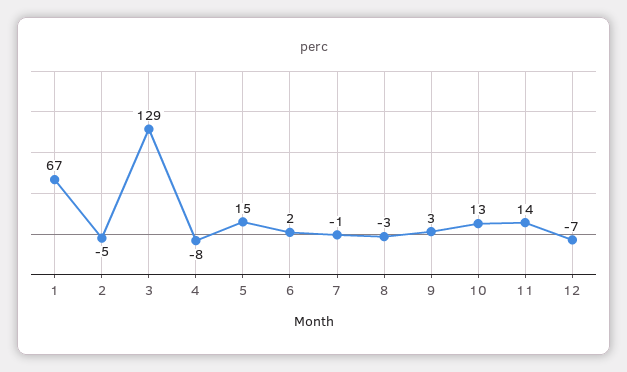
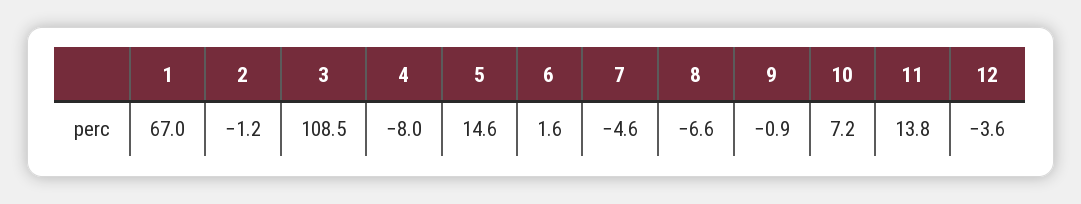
  {
    "1": 67,
-   "2": -5,
+   "2": -1.2,
-   "3": 129,
+   "3": 108.5,
    "4": -8,
    "5": 14.6,
    "6": 1.6,
-   "7": -1,
+   "7": -4.6,
-   "8": -3,
+   "8": -6.6,
-   "9": 3,
+   "9": -0.9,
-   "10": 13,
+   "10": 7.2,
    "11": 13.8,
-   "12": -7
+   "12": -3.6
  }

